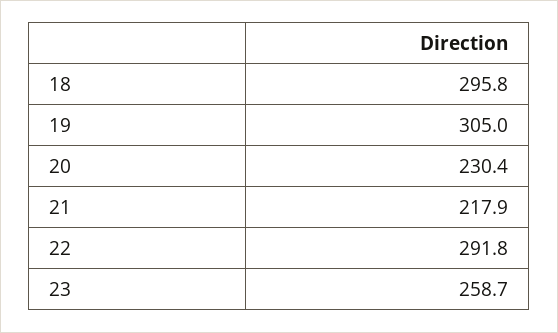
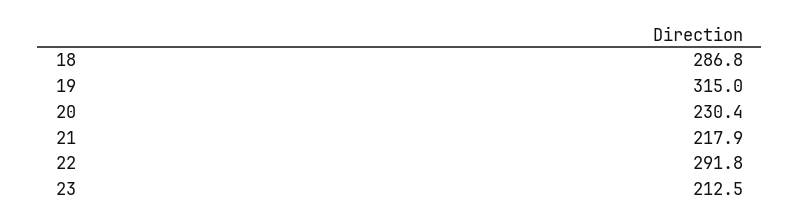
  {
-   "18": 295.8,
+   "18": 286.8,
-   "19": 305,
+   "19": 315,
    "20": 230.4,
    "21": 217.9,
    "22": 291.8,
-   "23": 258.7
+   "23": 212.5
  }

